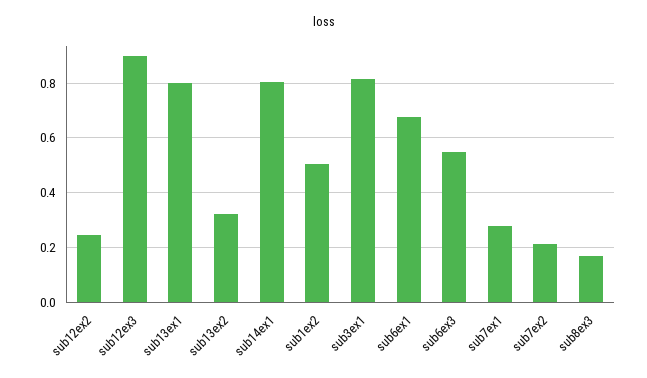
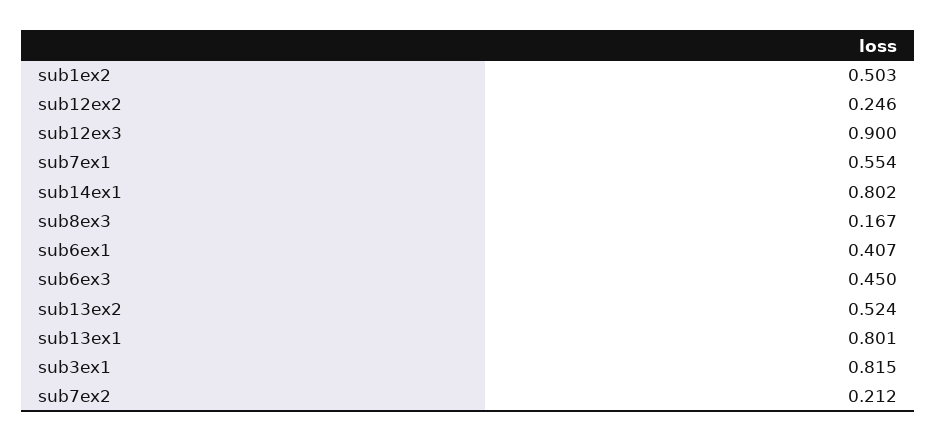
  {
    "sub12ex2": 0.246,
    "sub12ex3": 0.9,
    "sub13ex1": 0.801,
-   "sub13ex2": 0.325,
+   "sub13ex2": 0.524,
    "sub14ex1": 0.802,
    "sub1ex2": 0.503,
    "sub3ex1": 0.815,
-   "sub6ex1": 0.675,
+   "sub6ex1": 0.407,
-   "sub6ex3": 0.55,
+   "sub6ex3": 0.45,
-   "sub7ex1": 0.275,
+   "sub7ex1": 0.554,
    "sub7ex2": 0.212,
    "sub8ex3": 0.167
  }

